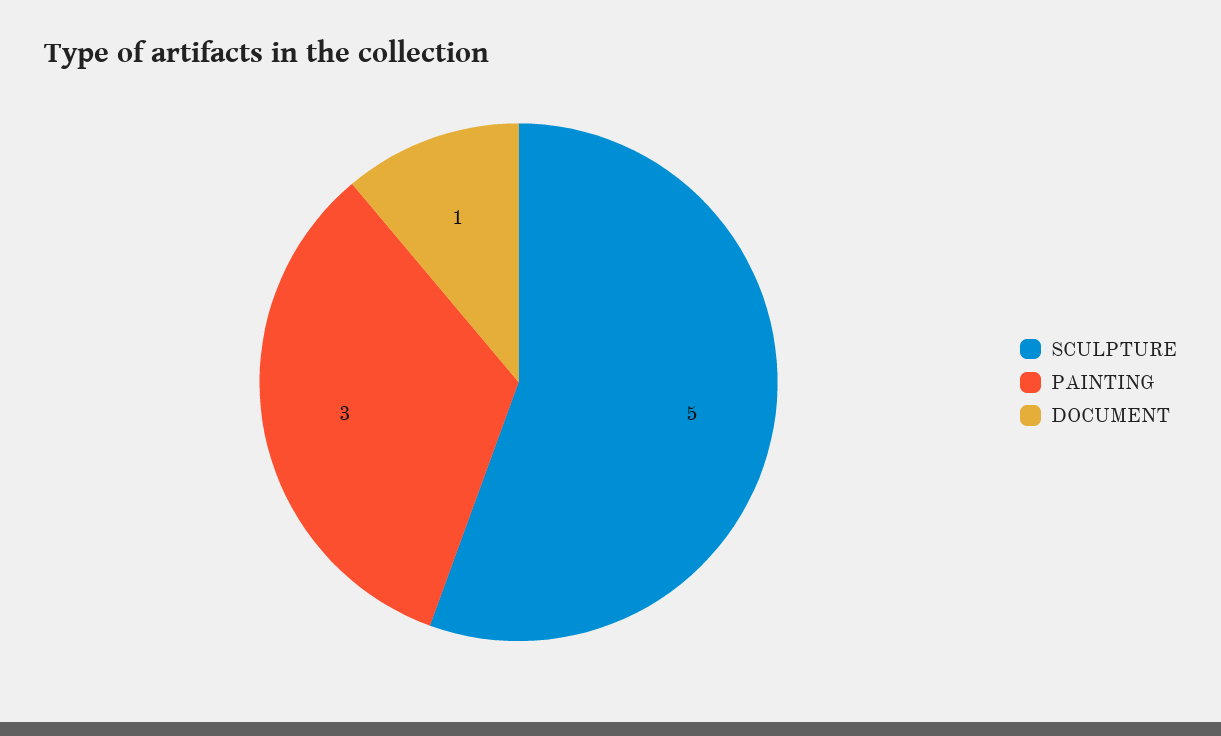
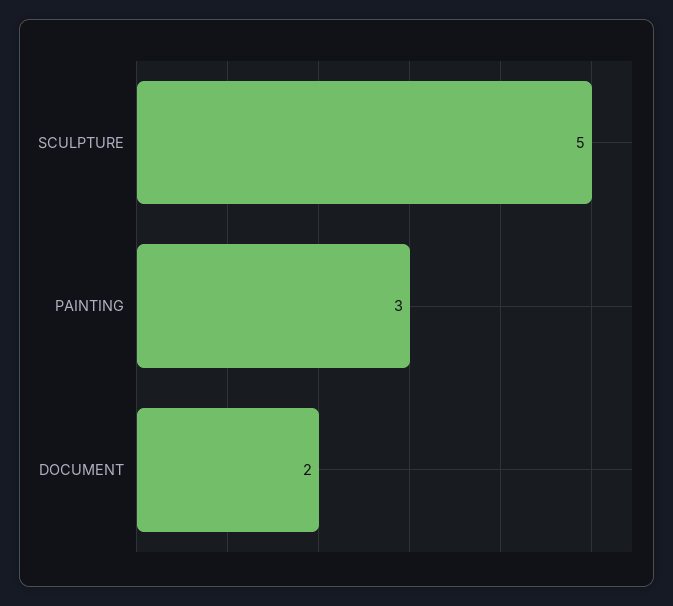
  {
    "SCULPTURE": 5,
    "PAINTING": 3,
-   "DOCUMENT": 1
+   "DOCUMENT": 2
  }

